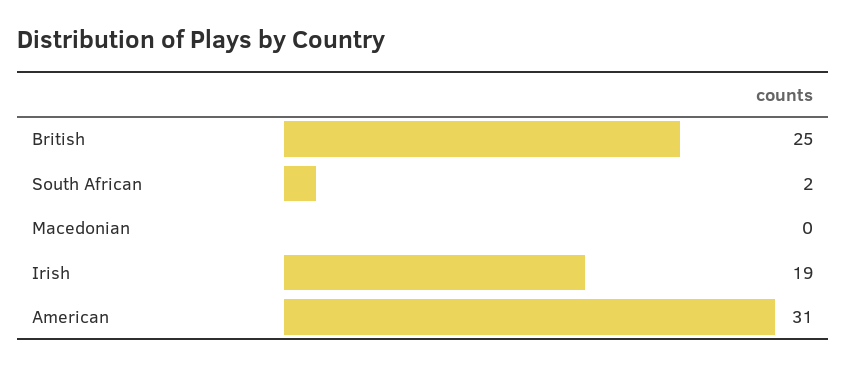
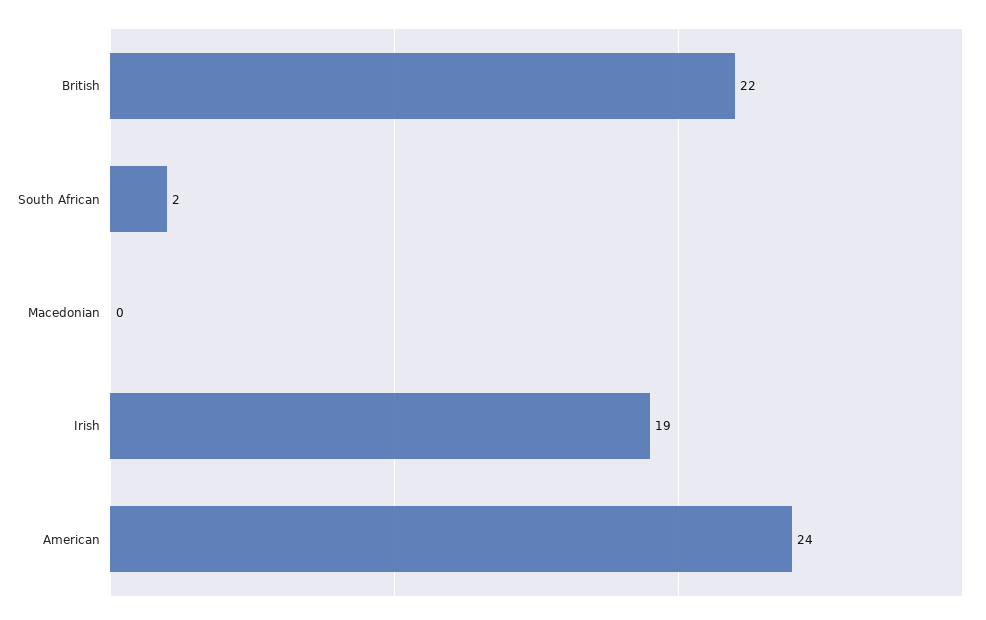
  {
-   "British": 25,
+   "British": 22,
    "South African": 2,
    "Macedonian": 0,
    "Irish": 19,
-   "American": 31
+   "American": 24
  }

